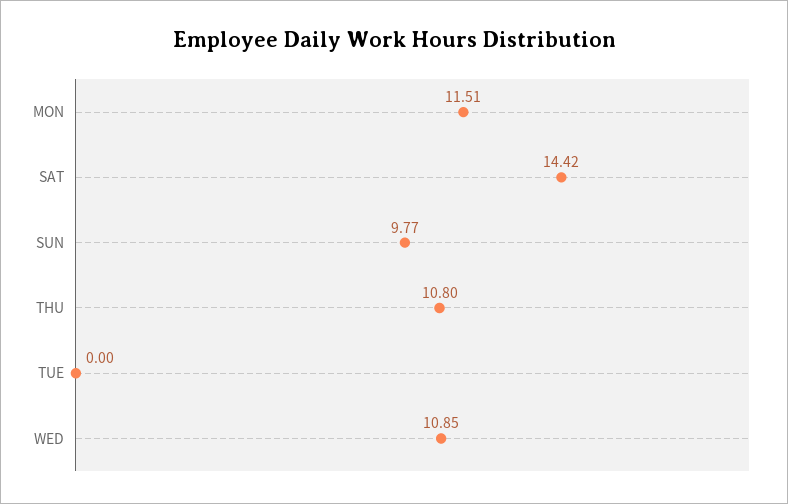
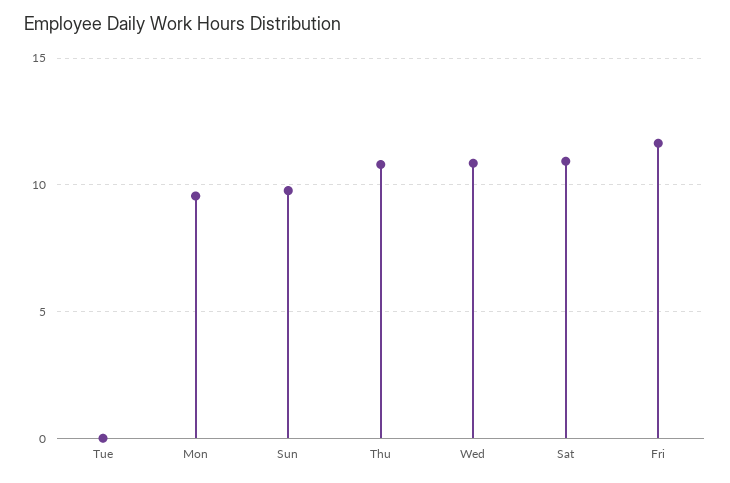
  {
-   "MON": 11.51,
+   "MON": 9.5,
-   "SAT": 14.42,
+   "SAT": 11,
    "SUN": 9.77,
    "THU": 10.8,
    "TUE": 0,
-   "WED": 10.85
+   "WED": 10.85,
+   "Fri": 11.5
  }

